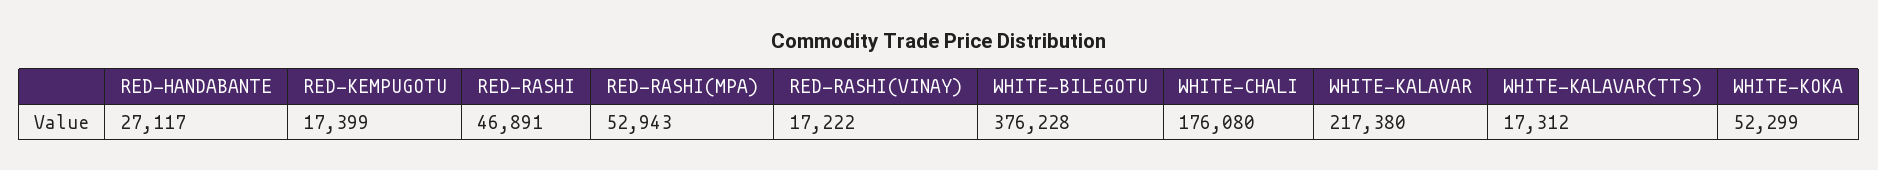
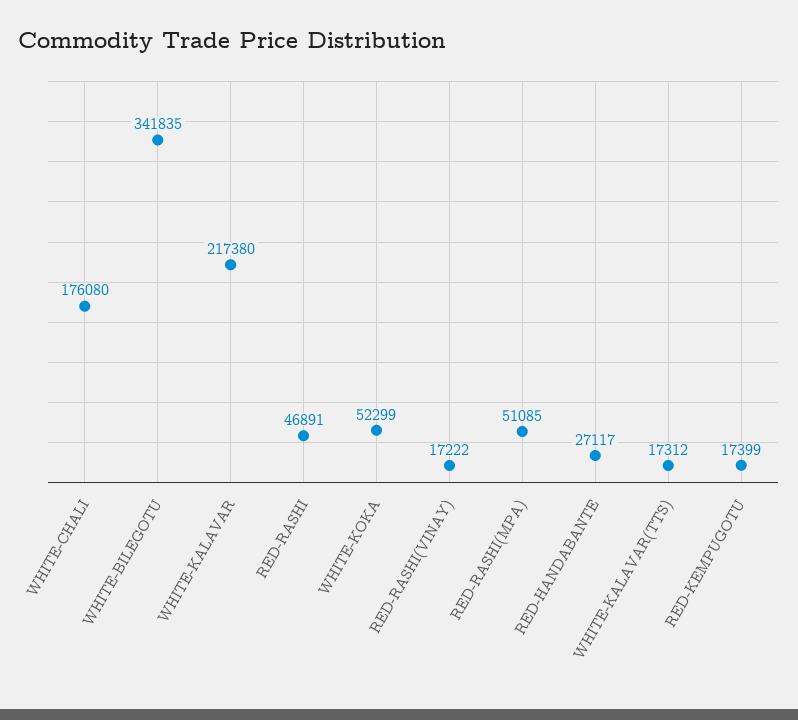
  {
    "RED-HANDABANTE": 27117,
    "RED-KEMPUGOTU": 17399,
    "RED-RASHI": 46891,
-   "RED-RASHI(MPA)": 52943,
+   "RED-RASHI(MPA)": 51085,
    "RED-RASHI(VINAY)": 17222,
-   "WHITE-BILEGOTU": 376228,
+   "WHITE-BILEGOTU": 341835,
    "WHITE-CHALI": 176080,
    "WHITE-KALAVAR": 217380,
    "WHITE-KALAVAR(TTS)": 17312,
    "WHITE-KOKA": 52299
  }

